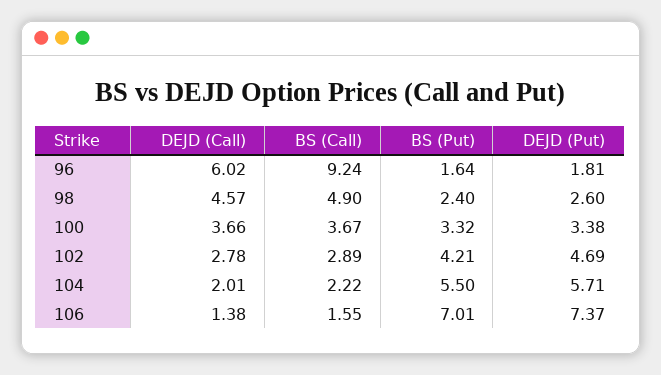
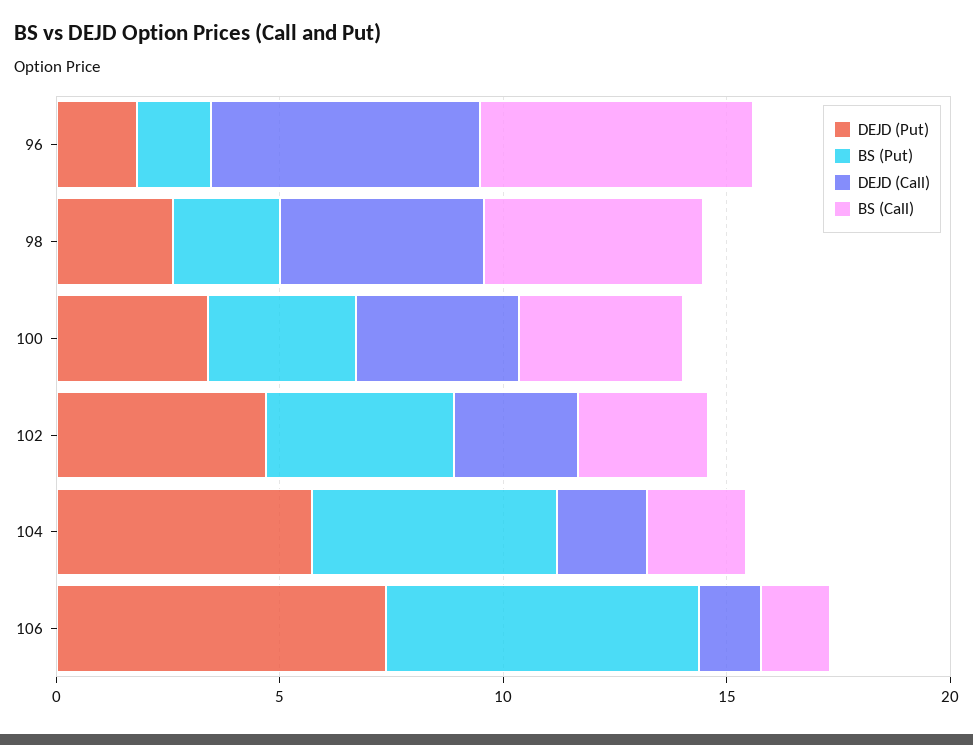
  {
    "DEJD (Call)": {
      "96": 6.02,
      "98": 4.57,
      "100": 3.66,
      "102": 2.78,
      "104": 2.01,
      "106": 1.38
    },
    "BS (Call)": {
-     "96": 9.24,
+     "96": 6,
      "98": 4.9,
      "100": 3.67,
      "102": 2.89,
      "104": 2.22,
      "106": 1.55
    },
    "BS (Put)": {
      "96": 1.64,
      "98": 2.4,
      "100": 3.32,
      "102": 4.21,
      "104": 5.5,
      "106": 7.01
    },
    "DEJD (Put)": {
      "96": 1.81,
      "98": 2.6,
      "100": 3.38,
      "102": 4.69,
      "104": 5.71,
      "106": 7.37
    }
  }

